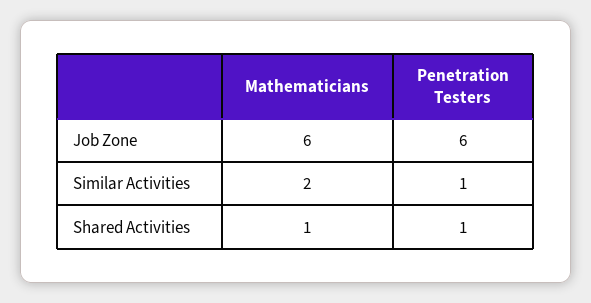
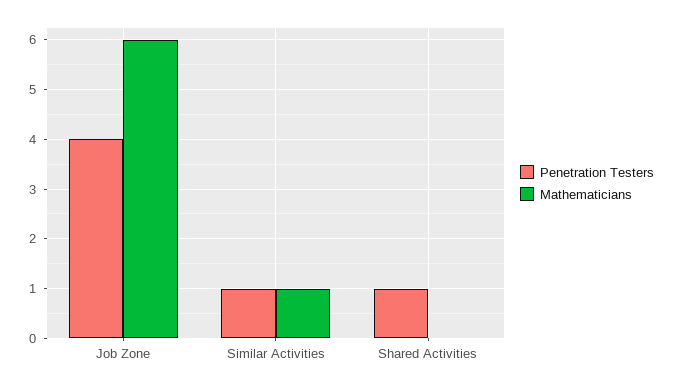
  {
    "Mathematicians": {
      "Job Zone": 6,
-     "Similar Activities": 2,
+     "Similar Activities": 1,
-     "Shared Activities": 1
+     "Shared Activities": 0
    },
    "Penetration Testers": {
-     "Job Zone": 6,
+     "Job Zone": 4,
      "Similar Activities": 1,
      "Shared Activities": 1
    }
  }

